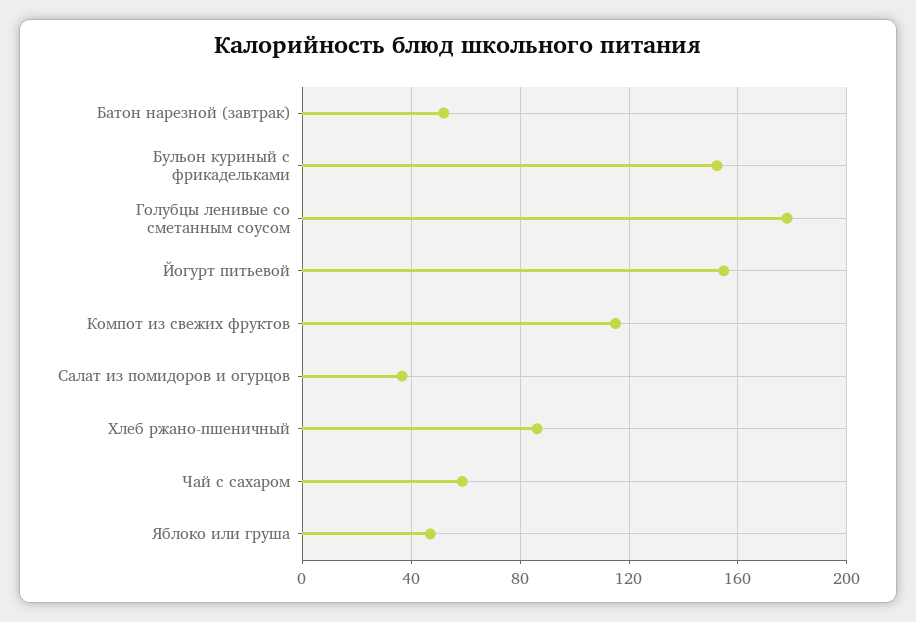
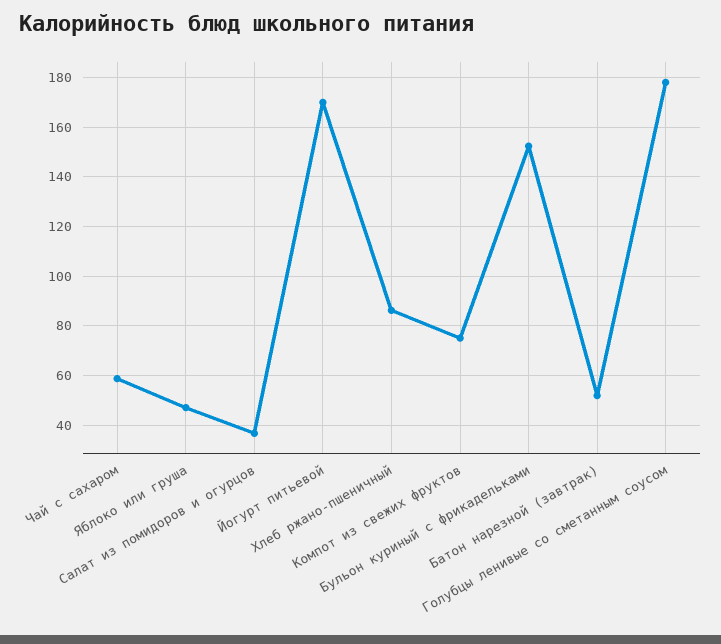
  {
    "Батон нарезной (завтрак)": 52.5,
    "Бульон куриный с фрикадельками": 152.5,
    "Голубцы ленивые со сметанным соусом": 177.5,
-   "Йогурт питьевой": 155,
+   "Йогурт питьевой": 170,
-   "Компот из свежих фруктов": 115,
+   "Компот из свежих фруктов": 75,
    "Салат из помидоров и огурцов": 37.5,
    "Хлеб ржано-пшеничный": 85,
    "Чай с сахаром": 57.5,
    "Яблоко или груша": 47.5
  }

